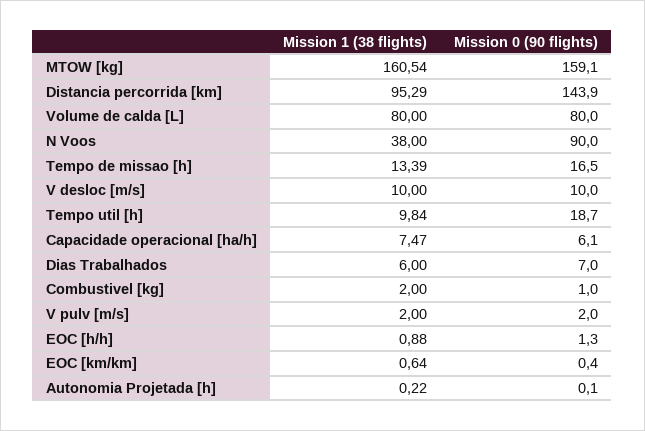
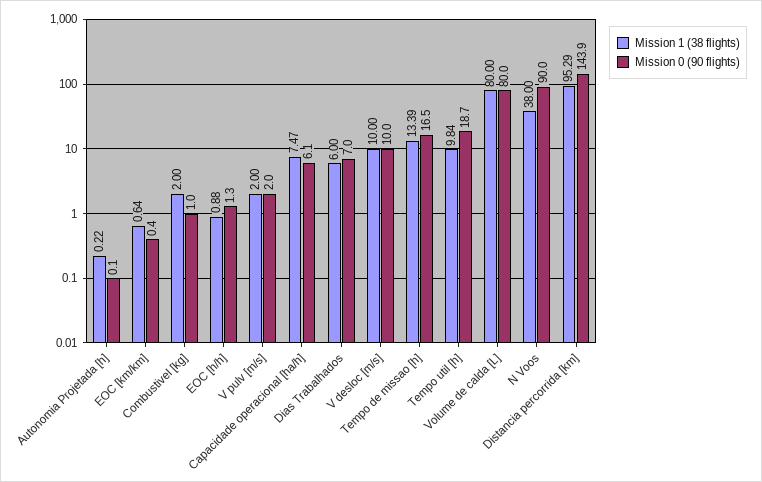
  {
    "Mission 1 (38 flights)": {
-     "MTOW [kg]": 160.54,
      "Distancia percorrida [km]": 95.29,
      "Volume de calda [L]": 80,
      "N Voos": 38,
      "Tempo de missao [h]": 13.39,
      "V desloc [m/s]": 10,
      "Tempo util [h]": 9.84,
      "Capacidade operacional [ha/h]": 7.47,
      "Dias Trabalhados": 6,
      "Combustivel [kg]": 2,
      "V pulv [m/s]": 2,
      "EOC [h/h]": 0.88,
      "EOC [km/km]": 0.64,
      "Autonomia Projetada [h]": 0.22
    },
    "Mission 0 (90 flights)": {
-     "MTOW [kg]": 159.1,
      "Distancia percorrida [km]": 143.9,
      "Volume de calda [L]": 80,
      "N Voos": 90,
      "Tempo de missao [h]": 16.5,
      "V desloc [m/s]": 10,
      "Tempo util [h]": 18.7,
      "Capacidade operacional [ha/h]": 6.1,
      "Dias Trabalhados": 7,
      "Combustivel [kg]": 1,
      "V pulv [m/s]": 2,
      "EOC [h/h]": 1.3,
      "EOC [km/km]": 0.4,
      "Autonomia Projetada [h]": 0.1
    }
  }

